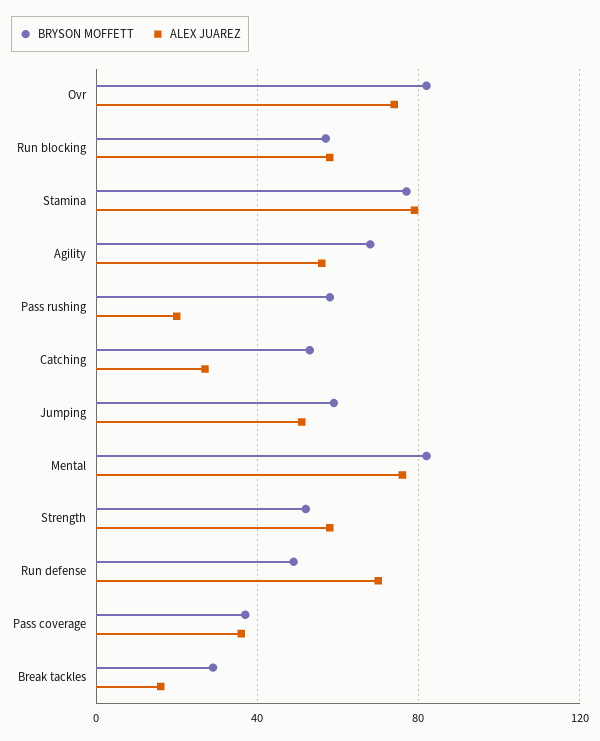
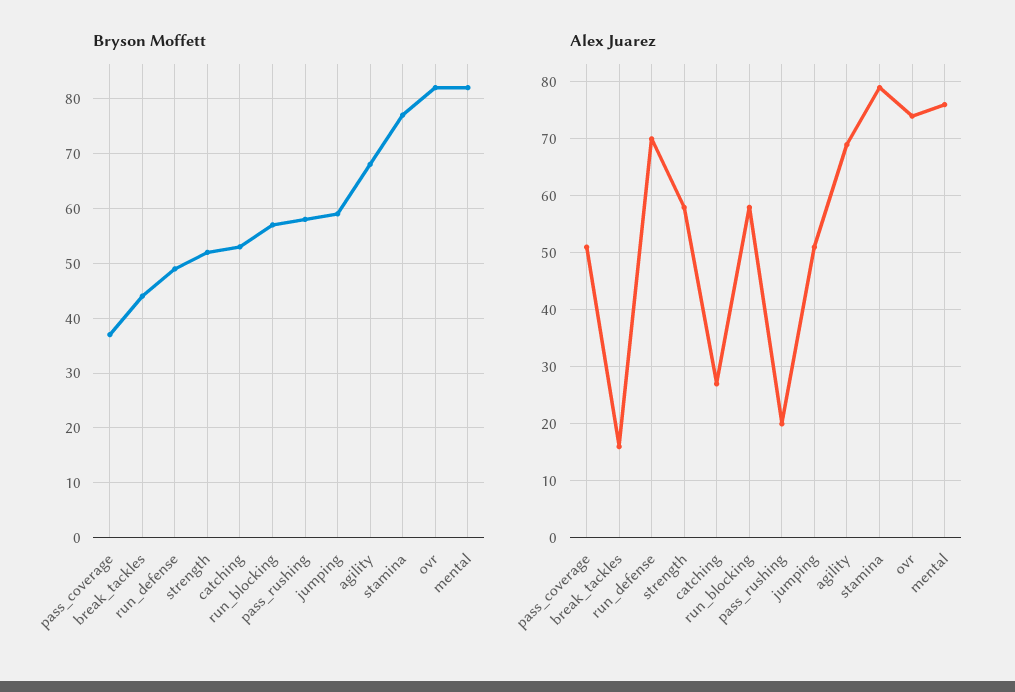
  {
    "BRYSON MOFFETT": {
      "Ovr": 80,
      "Run blocking": 55,
      "Stamina": 75,
      "Agility": 70,
      "Pass rushing": 60,
      "Catching": 55,
      "Jumping": 60,
      "Mental": 80,
      "Strength": 50,
      "Run defense": 50,
      "Pass coverage": 35,
-     "Break tackles": 30
+     "Break tackles": 45
    },
    "ALEX JUAREZ": {
      "Ovr": 75,
      "Run blocking": 60,
      "Stamina": 80,
-     "Agility": 55,
+     "Agility": 70,
      "Pass rushing": 20,
      "Catching": 25,
      "Jumping": 50,
      "Mental": 75,
      "Strength": 60,
      "Run defense": 70,
-     "Pass coverage": 35,
+     "Pass coverage": 50,
      "Break tackles": 15
    }
  }

